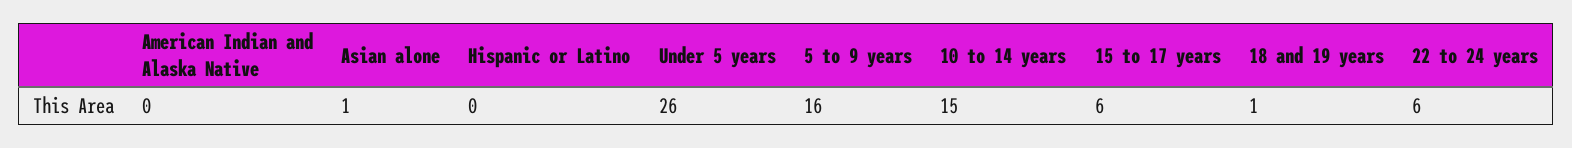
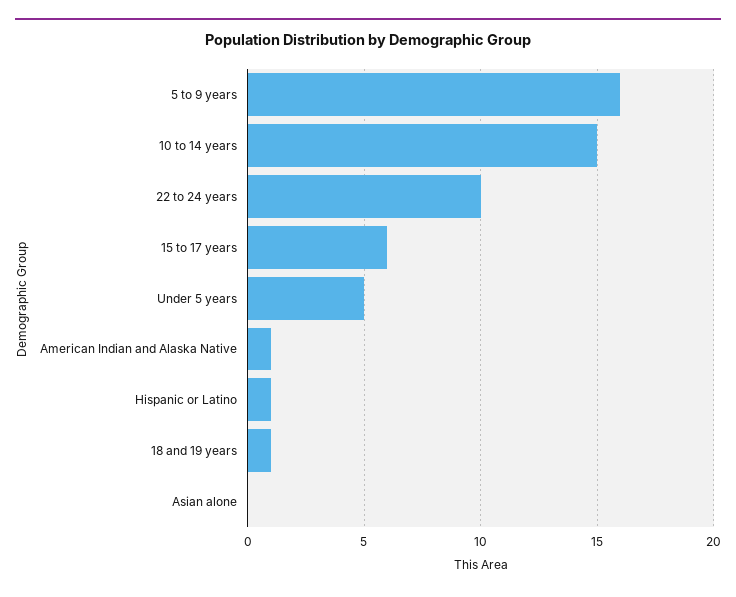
  {
-   "American Indian and Alaska Native": 0,
+   "American Indian and Alaska Native": 1,
-   "Asian alone": 1,
+   "Asian alone": 0,
-   "Hispanic or Latino": 0,
+   "Hispanic or Latino": 1,
-   "Under 5 years": 26,
+   "Under 5 years": 5,
    "5 to 9 years": 16,
    "10 to 14 years": 15,
    "15 to 17 years": 6,
    "18 and 19 years": 1,
-   "22 to 24 years": 6
+   "22 to 24 years": 10
  }

